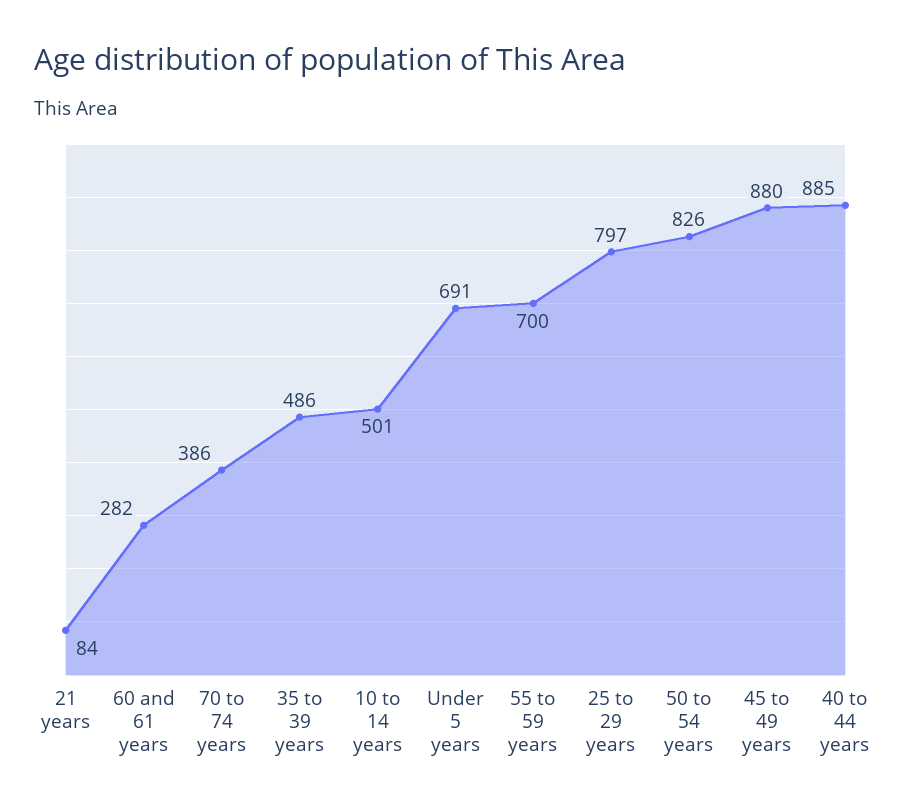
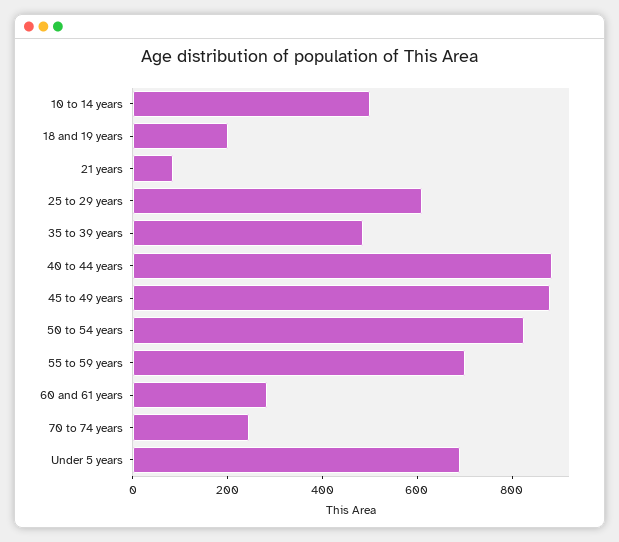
  {
    "21 years": 84,
    "60 and 61 years": 282,
-   "70 to 74 years": 386,
+   "70 to 74 years": 250,
    "35 to 39 years": 486,
    "10 to 14 years": 501,
    "Under 5 years": 691,
    "55 to 59 years": 700,
-   "25 to 29 years": 797,
+   "25 to 29 years": 600,
    "50 to 54 years": 826,
    "45 to 49 years": 880,
-   "40 to 44 years": 885
+   "40 to 44 years": 885,
+   "18 and 19 years": 200
  }

